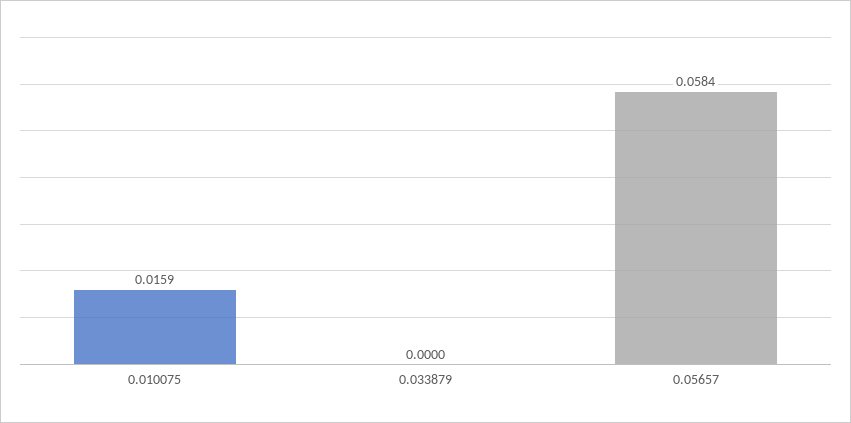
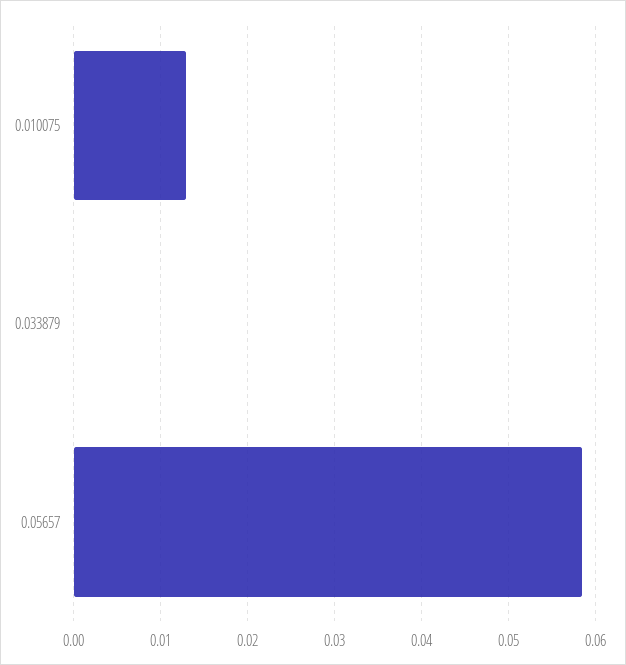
  {
-   "0.010075": 0.0159,
+   "0.010075": 0.013,
    "0.033879": 0,
    "0.05657": 0.0584
  }

